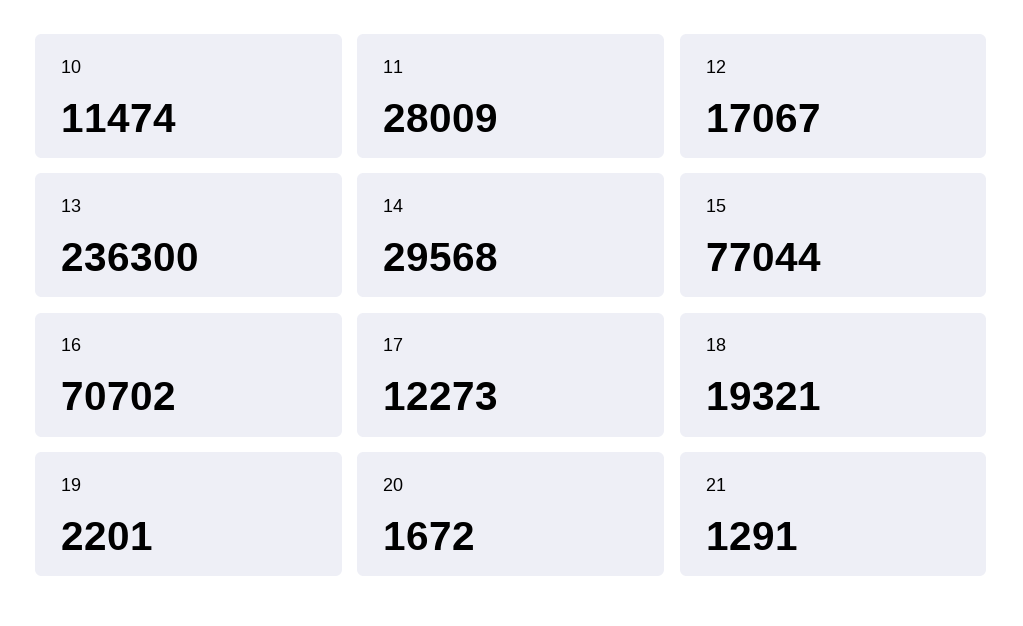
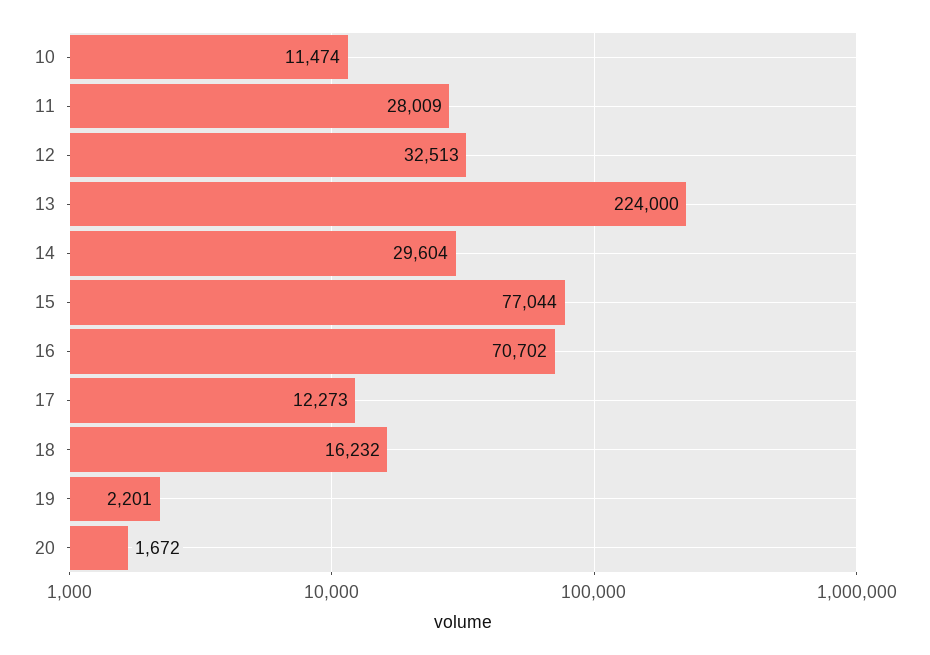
  {
    "10": 11474,
    "11": 28009,
-   "12": 17067,
+   "12": 32513,
-   "13": 236300,
+   "13": 224000,
-   "14": 29568,
+   "14": 29604,
    "15": 77044,
    "16": 70702,
    "17": 12273,
-   "18": 19321,
+   "18": 16232,
    "19": 2201,
-   "20": 1672,
+   "20": 1672
-   "21": 1291
  }

